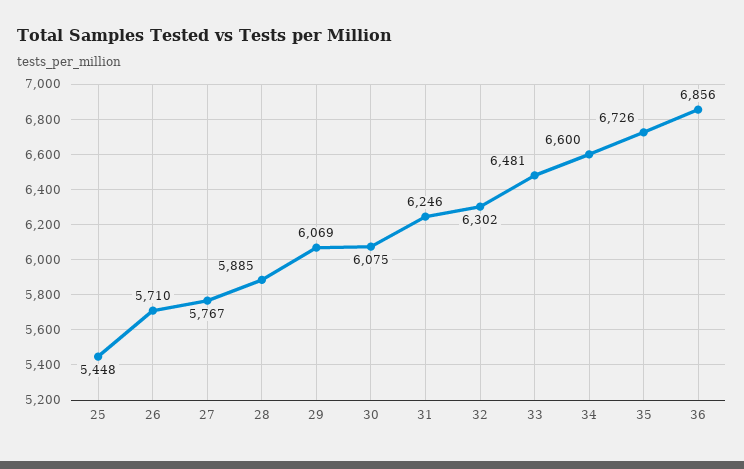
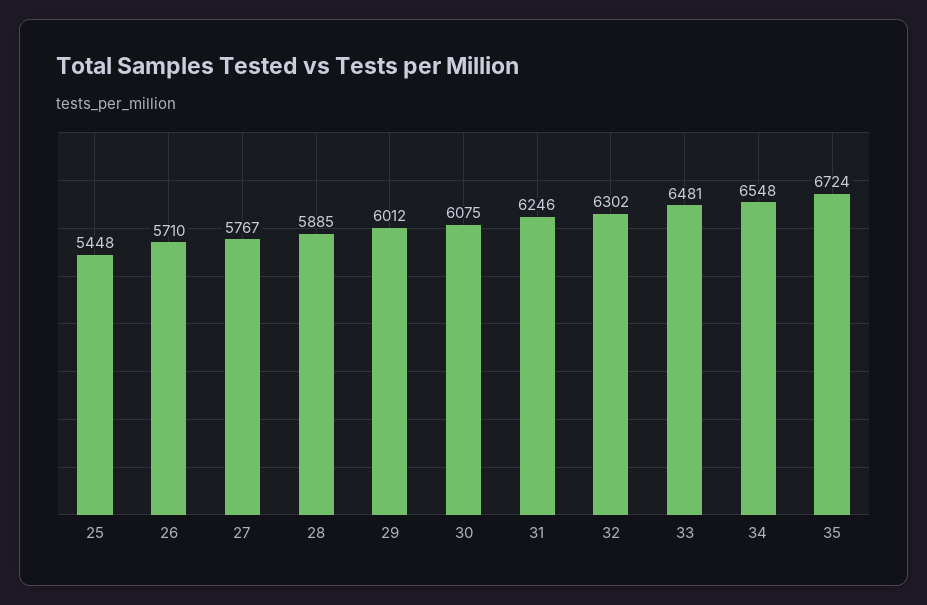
  {
    "25": 5448,
    "26": 5710,
    "27": 5767,
    "28": 5885,
-   "29": 6069,
+   "29": 6012,
    "30": 6075,
    "31": 6246,
    "32": 6302,
    "33": 6481,
-   "34": 6600,
+   "34": 6548,
-   "35": 6726,
+   "35": 6724
-   "36": 6856
  }

